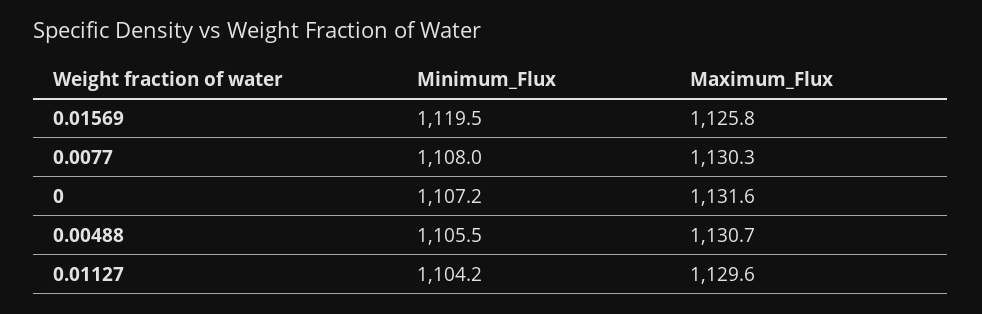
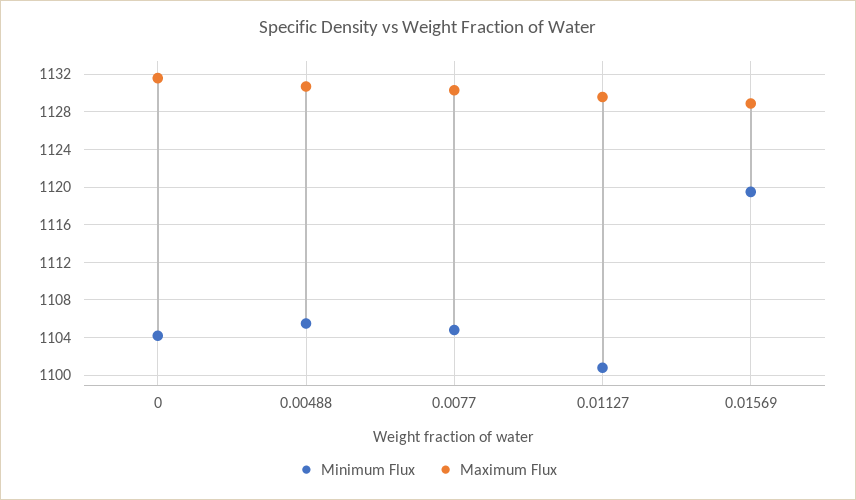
  {
    "Minimum_Flux": {
      "0.01569": 1119.5,
-     "0.0077": 1108,
+     "0.0077": 1105,
-     "0": 1107.2,
+     "0": 1104,
      "0.00488": 1105.5,
-     "0.01127": 1104.2
+     "0.01127": 1101
    },
    "Maximum_Flux": {
-     "0.01569": 1125.8,
+     "0.01569": 1129,
      "0.0077": 1130.3,
      "0": 1131.6,
      "0.00488": 1130.7,
      "0.01127": 1129.6
    }
  }

